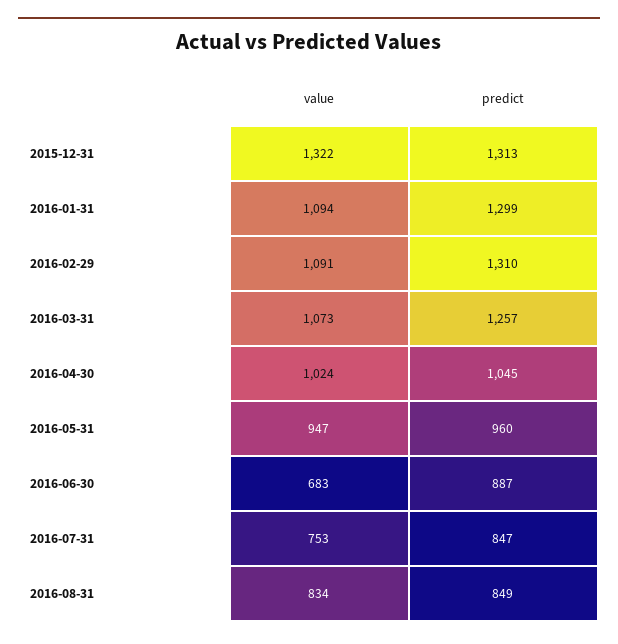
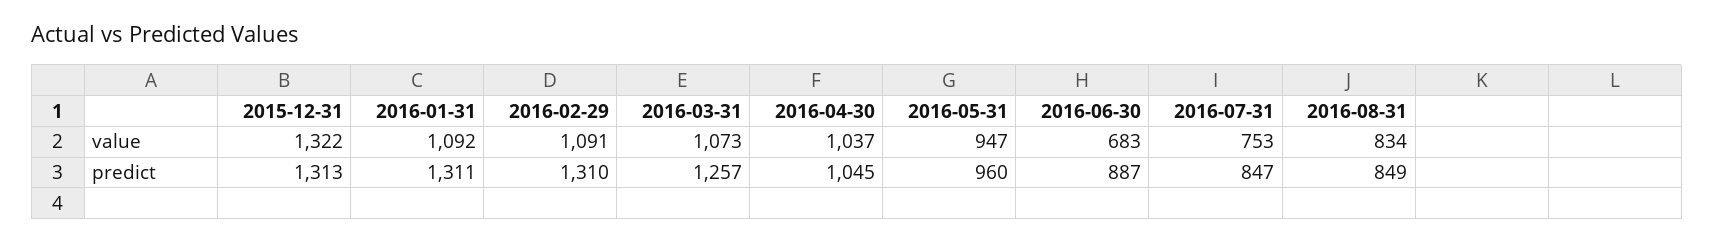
  {
    "value": {
      "2015-12-31": 1322,
-     "2016-01-31": 1094,
+     "2016-01-31": 1092,
      "2016-02-29": 1091,
      "2016-03-31": 1073,
-     "2016-04-30": 1024,
+     "2016-04-30": 1037,
      "2016-05-31": 947,
      "2016-06-30": 683,
      "2016-07-31": 753,
      "2016-08-31": 834
    },
    "predict": {
      "2015-12-31": 1313,
-     "2016-01-31": 1299,
+     "2016-01-31": 1311,
      "2016-02-29": 1310,
      "2016-03-31": 1257,
      "2016-04-30": 1045,
      "2016-05-31": 960,
      "2016-06-30": 887,
      "2016-07-31": 847,
      "2016-08-31": 849
    }
  }

